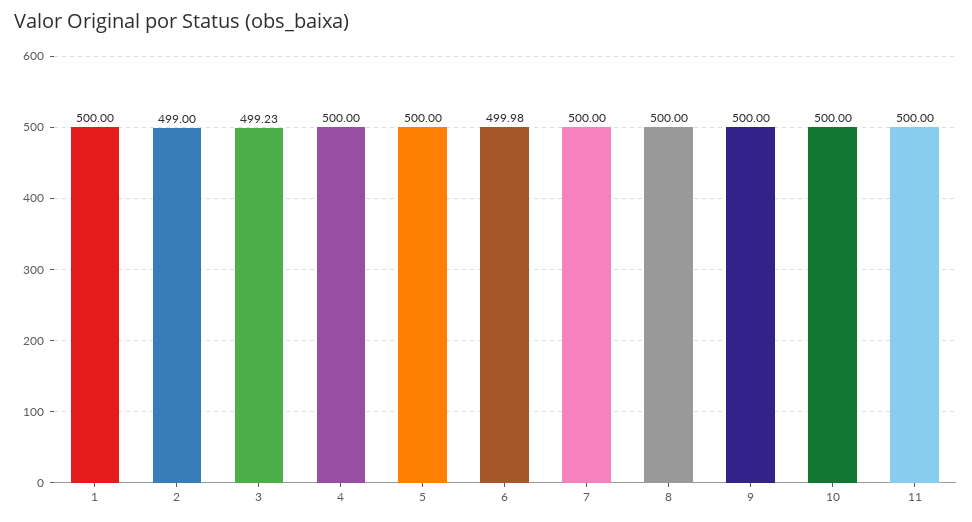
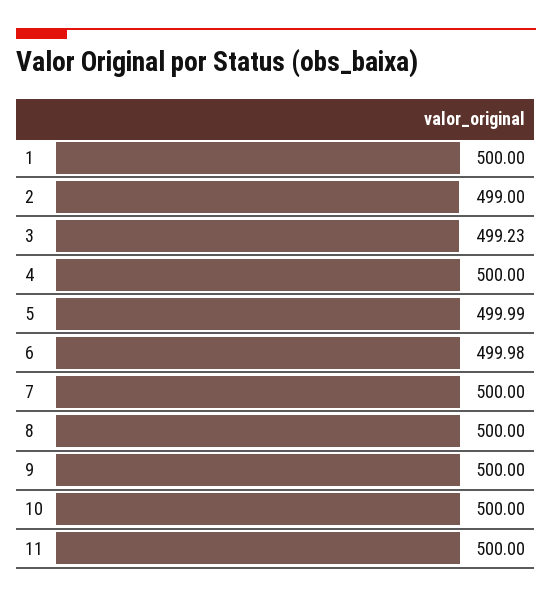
  {
    "1": 500,
    "2": 499,
    "3": 499.23,
    "4": 500,
-   "5": 500,
+   "5": 499.99,
    "6": 499.98,
    "7": 500,
    "8": 500,
    "9": 500,
    "10": 500,
    "11": 500
  }

